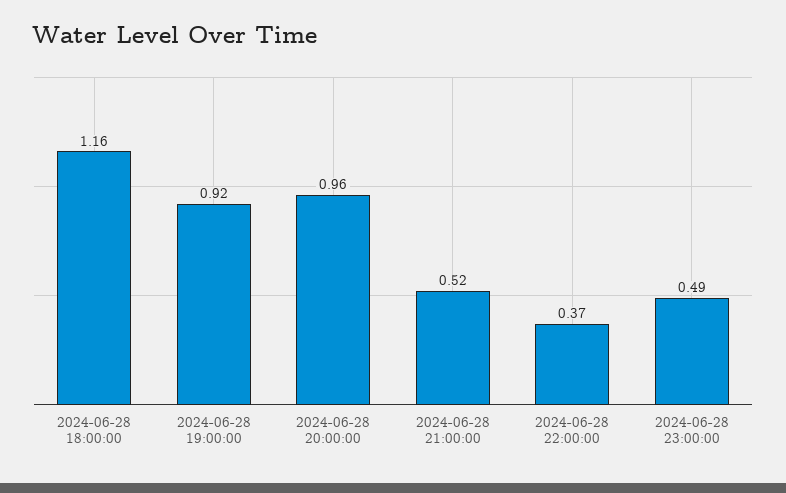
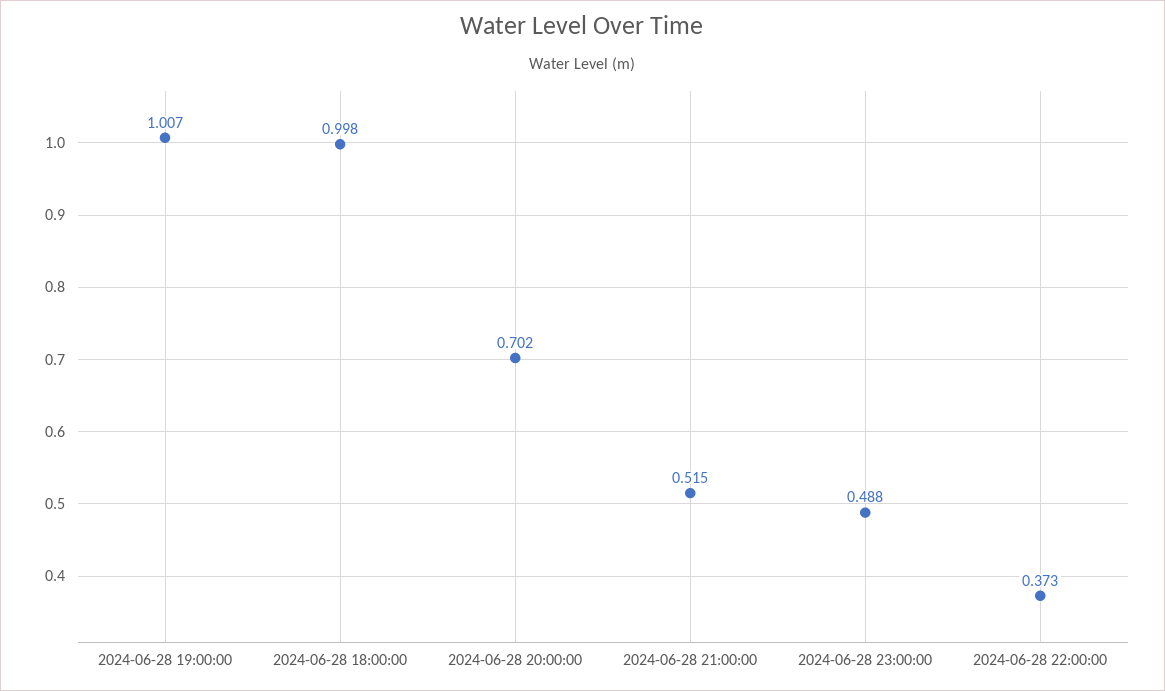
  {
-   "2024-06-28 18:00:00": 1.16,
+   "2024-06-28 18:00:00": 0.998,
-   "2024-06-28 19:00:00": 0.92,
+   "2024-06-28 19:00:00": 1.007,
-   "2024-06-28 20:00:00": 0.96,
+   "2024-06-28 20:00:00": 0.702,
    "2024-06-28 21:00:00": 0.515,
    "2024-06-28 22:00:00": 0.373,
    "2024-06-28 23:00:00": 0.488
  }

